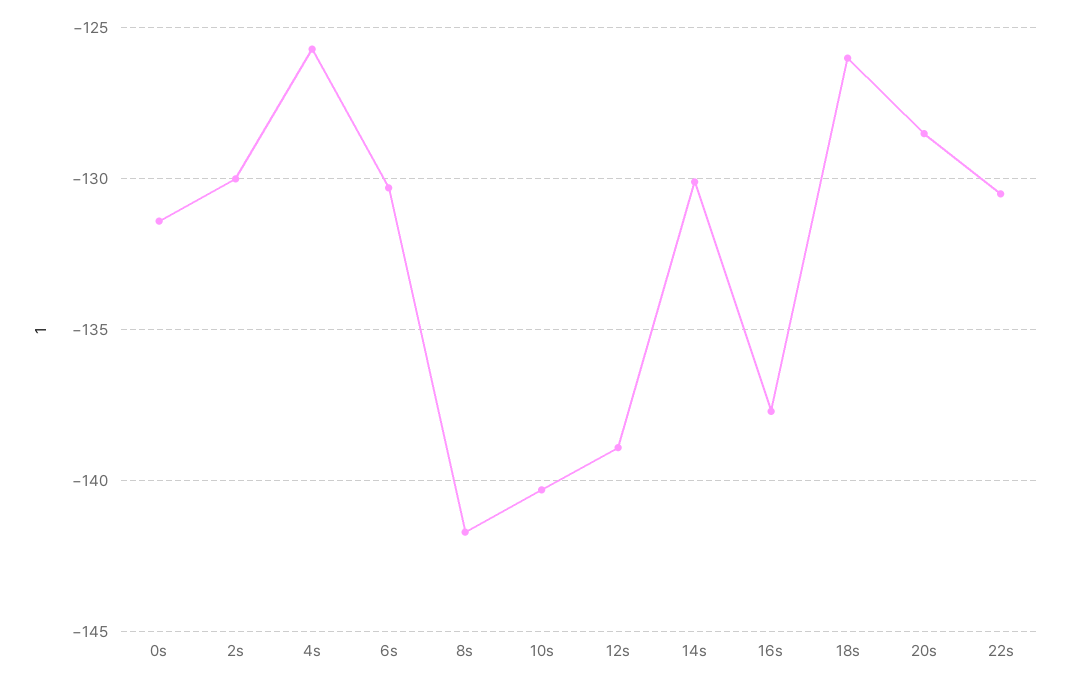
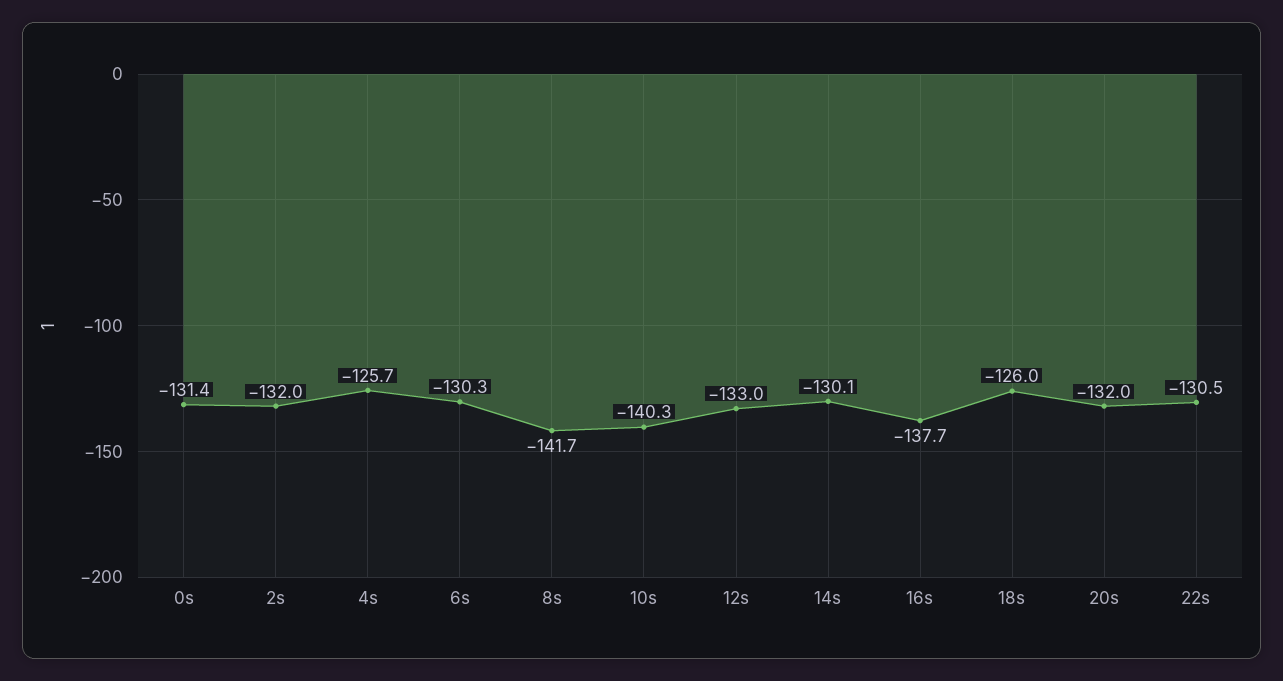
  {
    "0s": -131.4,
-   "2s": -130,
+   "2s": -132,
    "4s": -125.7,
    "6s": -130.3,
    "8s": -141.7,
    "10s": -140.3,
-   "12s": -139,
+   "12s": -133,
    "14s": -130.1,
    "16s": -137.7,
    "18s": -126,
-   "20s": -128.5,
+   "20s": -132,
    "22s": -130.5
  }

